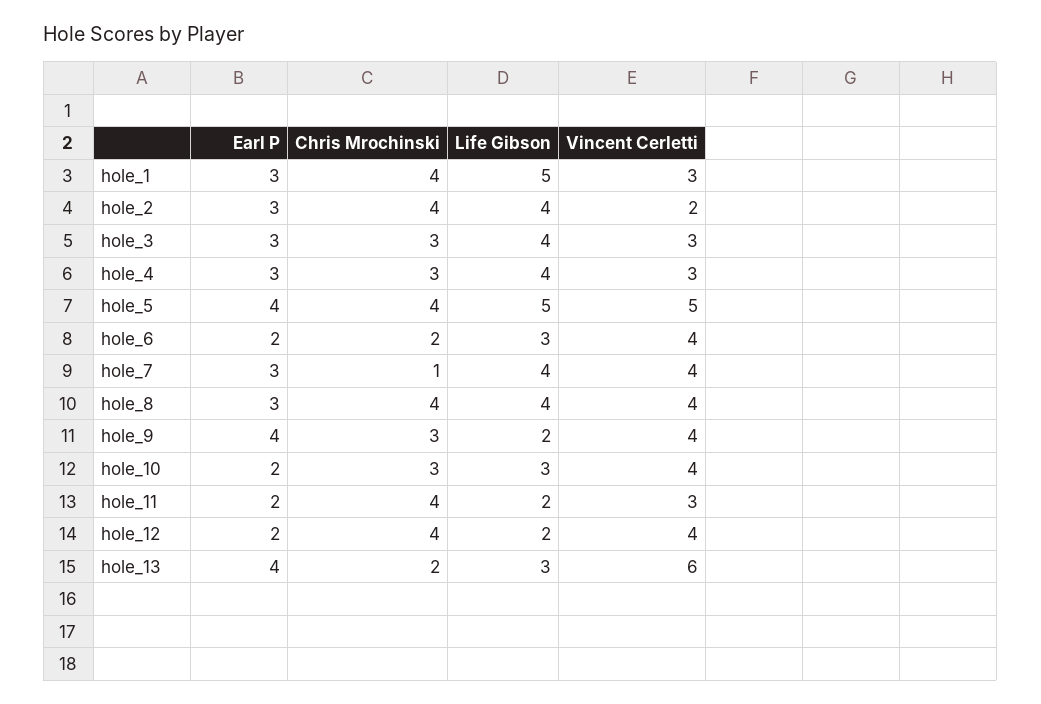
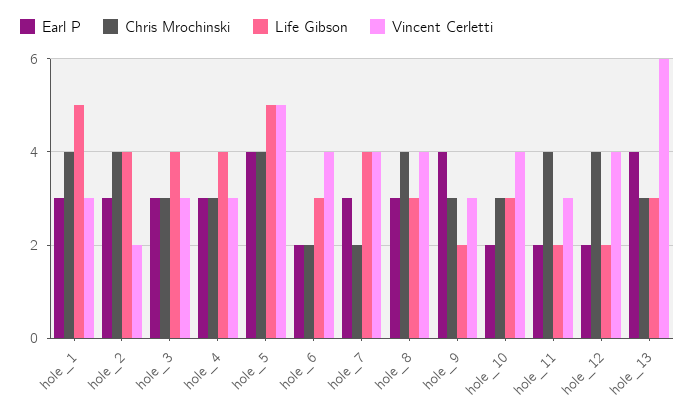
  {
    "Earl P": {
      "hole_1": 3,
      "hole_2": 3,
      "hole_3": 3,
      "hole_4": 3,
      "hole_5": 4,
      "hole_6": 2,
      "hole_7": 3,
      "hole_8": 3,
      "hole_9": 4,
      "hole_10": 2,
      "hole_11": 2,
      "hole_12": 2,
      "hole_13": 4
    },
    "Chris Mrochinski": {
      "hole_1": 4,
      "hole_2": 4,
      "hole_3": 3,
      "hole_4": 3,
      "hole_5": 4,
      "hole_6": 2,
-     "hole_7": 1,
+     "hole_7": 2,
      "hole_8": 4,
      "hole_9": 3,
      "hole_10": 3,
      "hole_11": 4,
      "hole_12": 4,
-     "hole_13": 2
+     "hole_13": 3
    },
    "Life Gibson": {
      "hole_1": 5,
      "hole_2": 4,
      "hole_3": 4,
      "hole_4": 4,
      "hole_5": 5,
      "hole_6": 3,
      "hole_7": 4,
-     "hole_8": 4,
+     "hole_8": 3,
      "hole_9": 2,
      "hole_10": 3,
      "hole_11": 2,
      "hole_12": 2,
      "hole_13": 3
    },
    "Vincent Cerletti": {
      "hole_1": 3,
      "hole_2": 2,
      "hole_3": 3,
      "hole_4": 3,
      "hole_5": 5,
      "hole_6": 4,
      "hole_7": 4,
      "hole_8": 4,
-     "hole_9": 4,
+     "hole_9": 3,
      "hole_10": 4,
      "hole_11": 3,
      "hole_12": 4,
      "hole_13": 6
    }
  }

